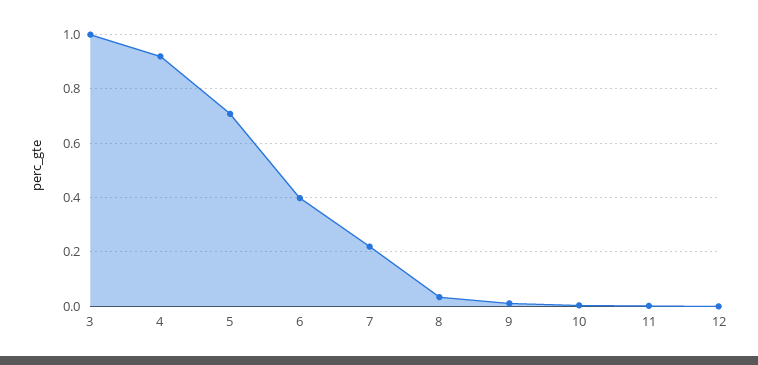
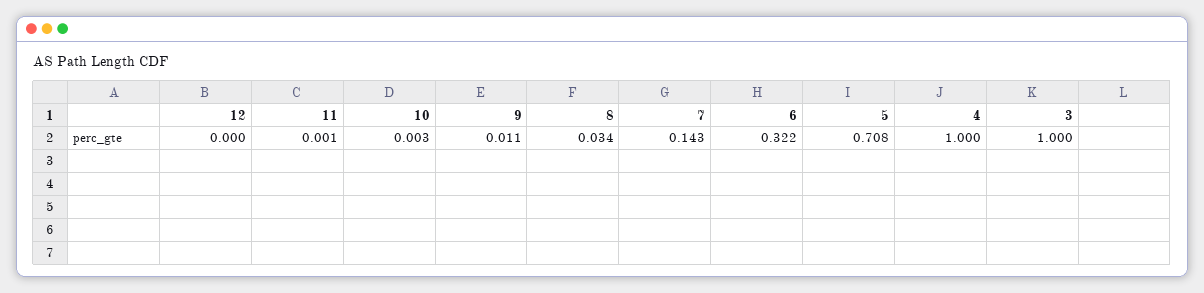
  {
    "3": 1,
-   "4": 0.925,
+   "4": 1,
    "5": 0.708,
-   "6": 0.4,
+   "6": 0.322,
-   "7": 0.225,
+   "7": 0.143,
    "8": 0.034,
    "9": 0.011,
    "10": 0.003,
    "11": 0.001,
    "12": 0
  }

